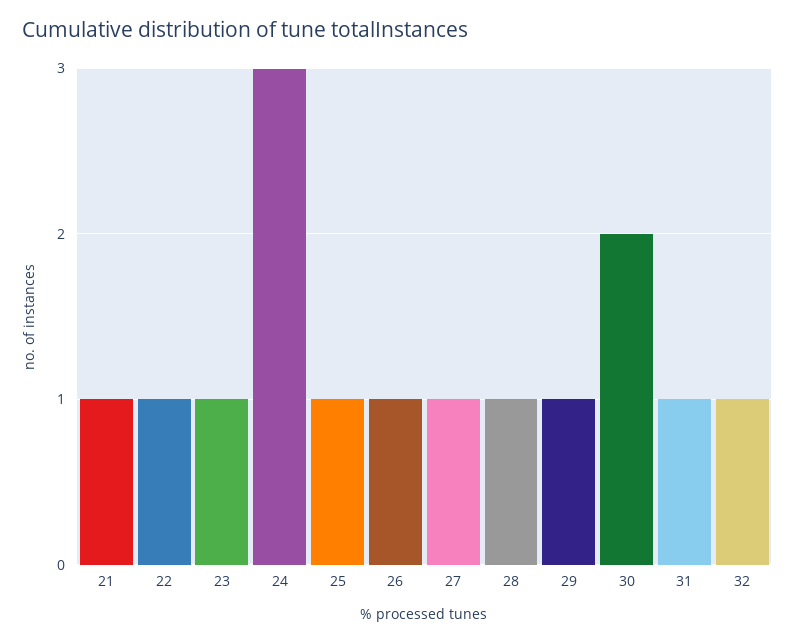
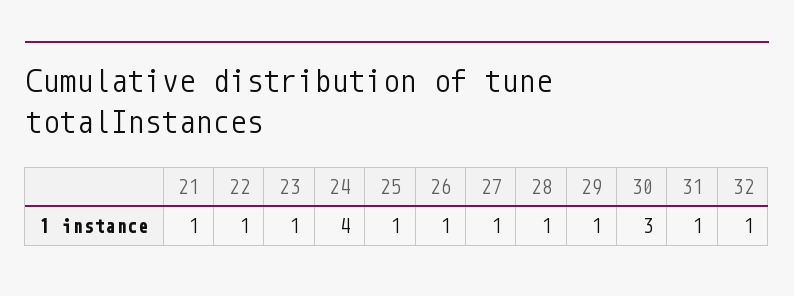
  {
    "21": 1,
    "22": 1,
    "23": 1,
-   "24": 3,
+   "24": 4,
    "25": 1,
    "26": 1,
    "27": 1,
    "28": 1,
    "29": 1,
-   "30": 2,
+   "30": 3,
    "31": 1,
    "32": 1
  }

